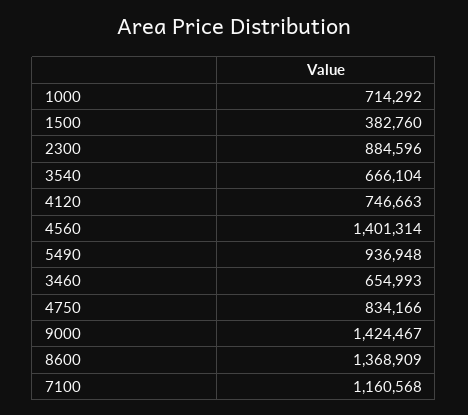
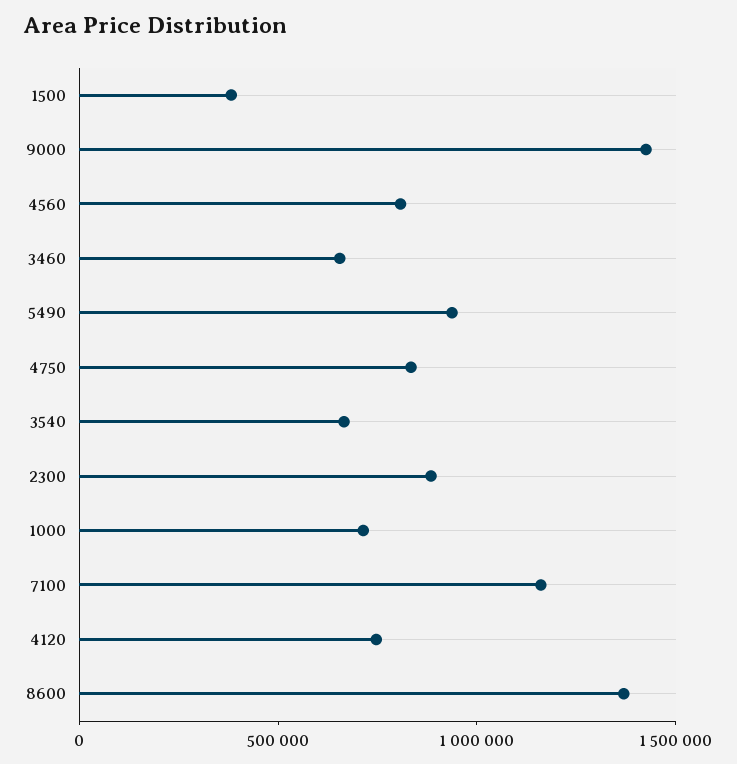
  {
    "1000": 714292,
    "1500": 382760,
    "2300": 884596,
    "3540": 666104,
    "4120": 746663,
-   "4560": 1401314,
+   "4560": 800000,
    "5490": 936948,
    "3460": 654993,
    "4750": 834166,
    "9000": 1424467,
    "8600": 1368909,
    "7100": 1160568
  }

